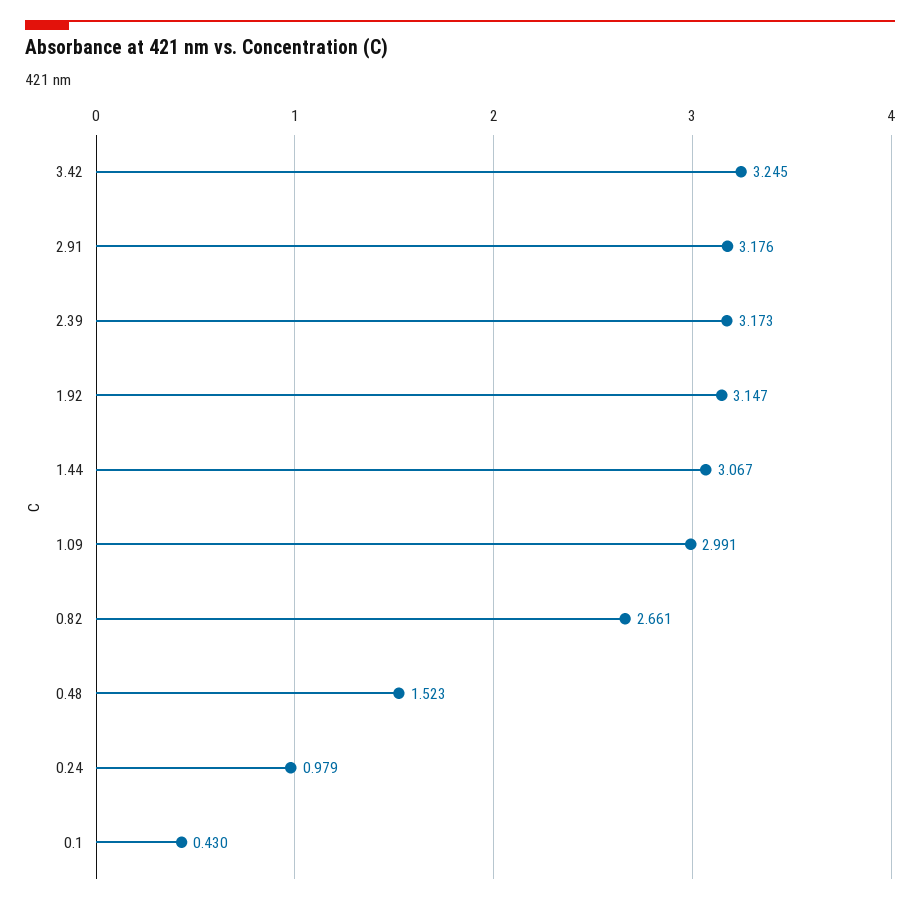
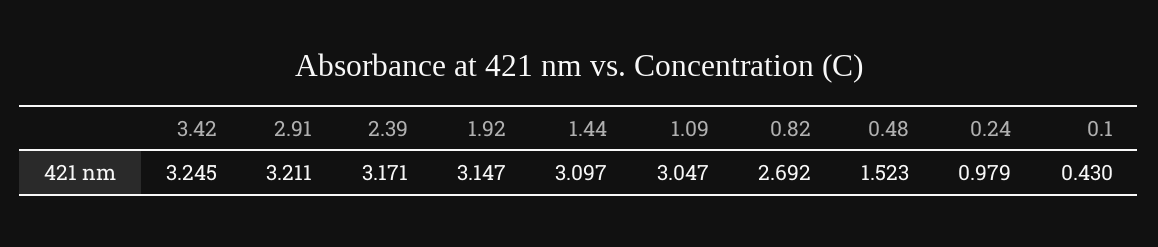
  {
    "3.42": 3.245,
-   "2.91": 3.176,
+   "2.91": 3.211,
-   "2.39": 3.173,
+   "2.39": 3.171,
    "1.92": 3.147,
-   "1.44": 3.067,
+   "1.44": 3.097,
-   "1.09": 2.991,
+   "1.09": 3.047,
-   "0.82": 2.661,
+   "0.82": 2.692,
    "0.48": 1.523,
    "0.24": 0.979,
    "0.1": 0.43
  }

